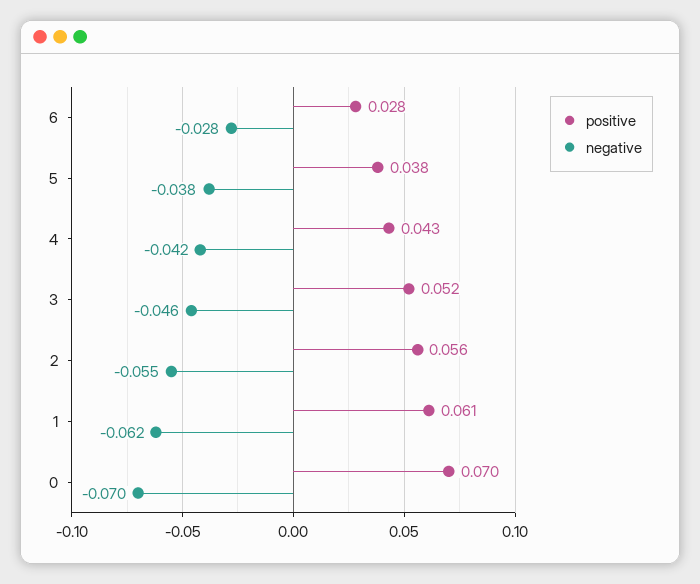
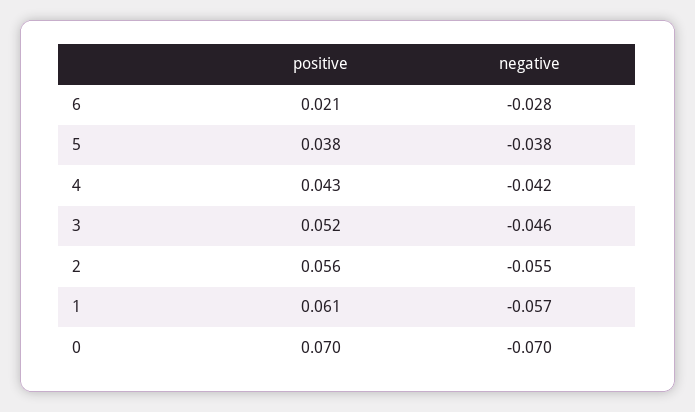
  {
    "positive": {
-     "6": 0.028,
+     "6": 0.021,
      "5": 0.038,
      "4": 0.043,
      "3": 0.052,
      "2": 0.056,
      "1": 0.061,
      "0": 0.07
    },
    "negative": {
      "6": -0.028,
      "5": -0.038,
      "4": -0.042,
      "3": -0.046,
      "2": -0.055,
-     "1": -0.062,
+     "1": -0.057,
      "0": -0.07
    }
  }

